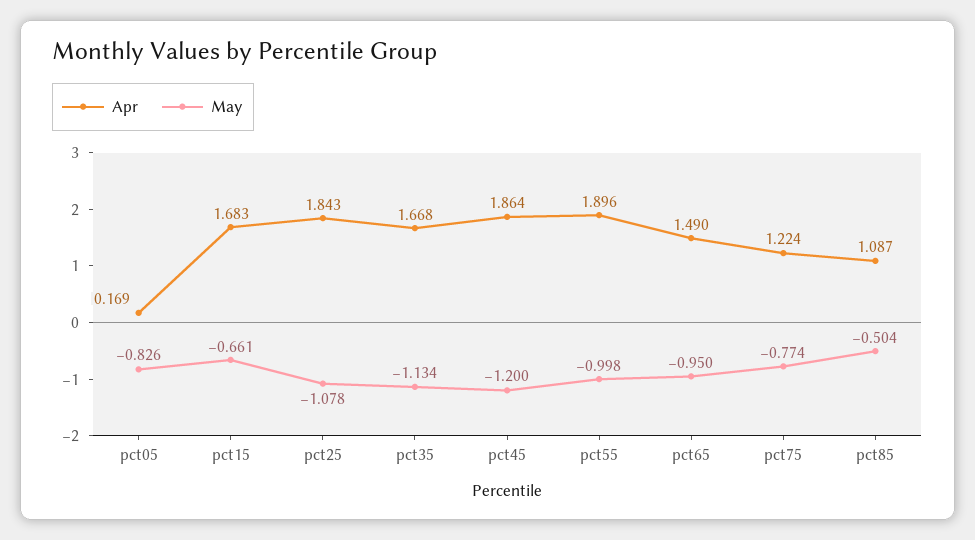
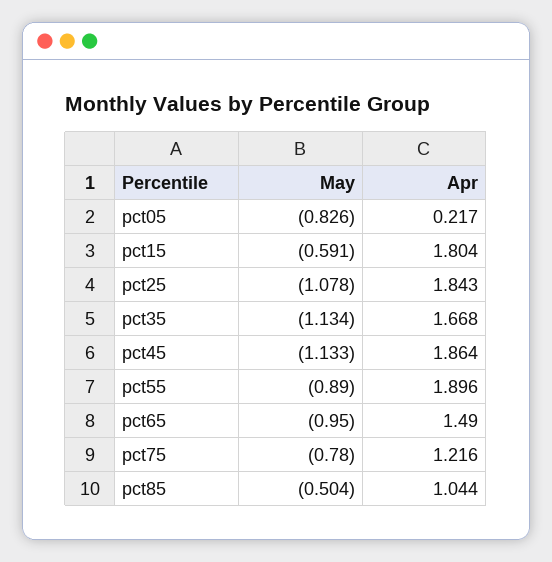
  {
    "Apr": {
-     "pct05": 0.169,
+     "pct05": 0.217,
-     "pct15": 1.683,
+     "pct15": 1.804,
      "pct25": 1.843,
      "pct35": 1.668,
      "pct45": 1.864,
      "pct55": 1.896,
      "pct65": 1.49,
-     "pct75": 1.224,
+     "pct75": 1.216,
-     "pct85": 1.087
+     "pct85": 1.044
    },
    "May": {
      "pct05": -0.826,
-     "pct15": -0.661,
+     "pct15": -0.591,
      "pct25": -1.078,
      "pct35": -1.134,
-     "pct45": -1.2,
+     "pct45": -1.133,
-     "pct55": -0.998,
+     "pct55": -0.89,
      "pct65": -0.95,
-     "pct75": -0.774,
+     "pct75": -0.78,
      "pct85": -0.504
    }
  }

